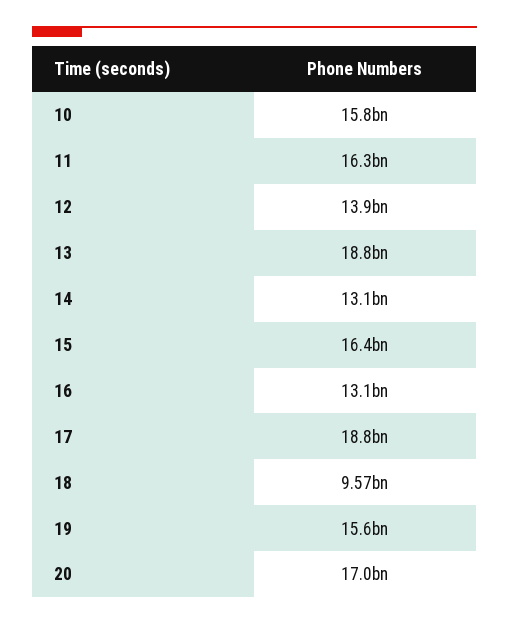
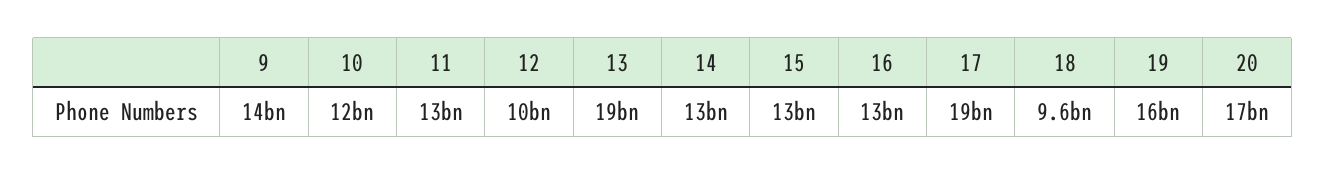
  {
-   "10": 15800000000,
+   "10": 12000000000,
-   "11": 16300000000,
+   "11": 13000000000,
-   "12": 13900000000,
+   "12": 10000000000,
    "13": 18800000000,
    "14": 13100000000,
-   "15": 16400000000,
+   "15": 13000000000,
    "16": 13100000000,
    "17": 18800000000,
    "18": 9570000000,
    "19": 15600000000,
-   "20": 17000000000
+   "20": 17000000000,
+   "9": 14000000000
  }

